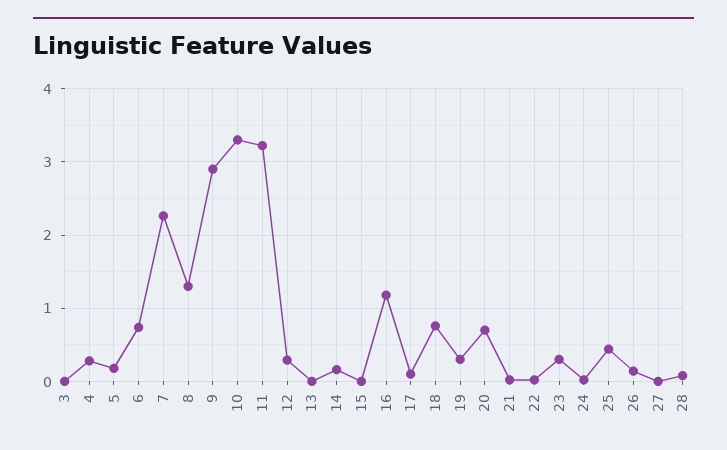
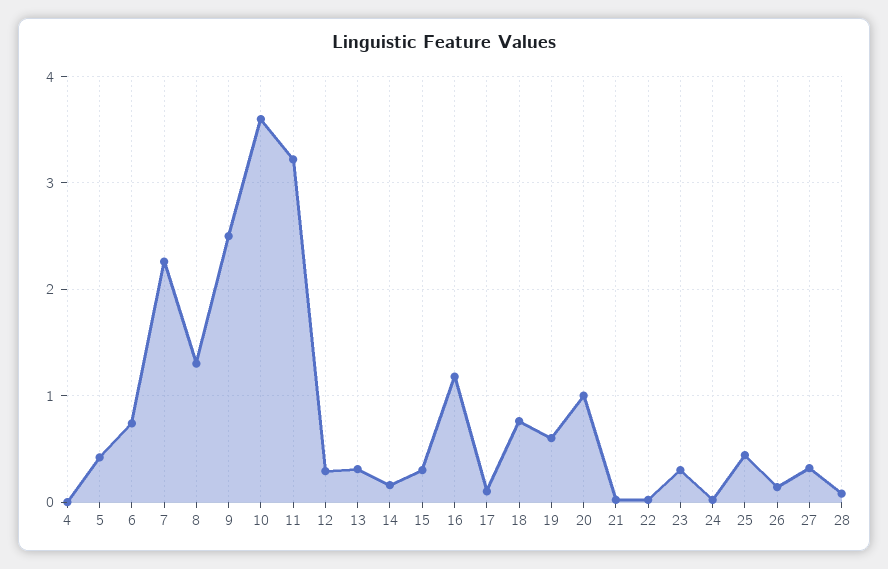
  {
-   "3": 0,
-   "4": 0.3,
+   "4": 0,
-   "5": 0.2,
+   "5": 0.4,
    "6": 0.7,
    "7": 2.3,
    "8": 1.3,
-   "9": 2.9,
+   "9": 2.5,
-   "10": 3.3,
+   "10": 3.6,
    "11": 3.2,
    "12": 0.3,
-   "13": 0,
+   "13": 0.3,
    "14": 0.2,
-   "15": 0,
+   "15": 0.3,
    "16": 1.2,
    "17": 0.1,
    "18": 0.8,
-   "19": 0.3,
+   "19": 0.6,
-   "20": 0.7,
+   "20": 1,
    "21": 0,
    "22": 0,
    "23": 0.3,
    "24": 0,
    "25": 0.4,
    "26": 0.1,
-   "27": 0,
+   "27": 0.3,
    "28": 0.1
  }

